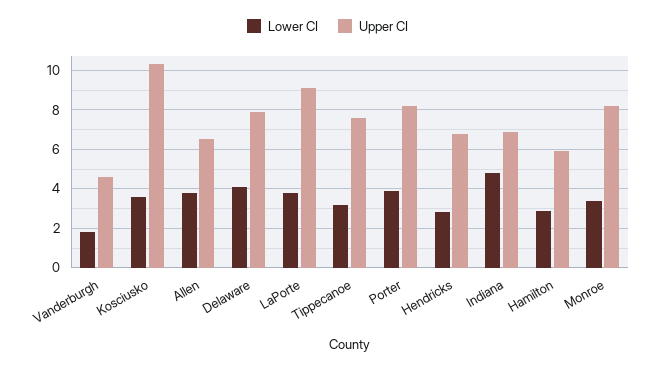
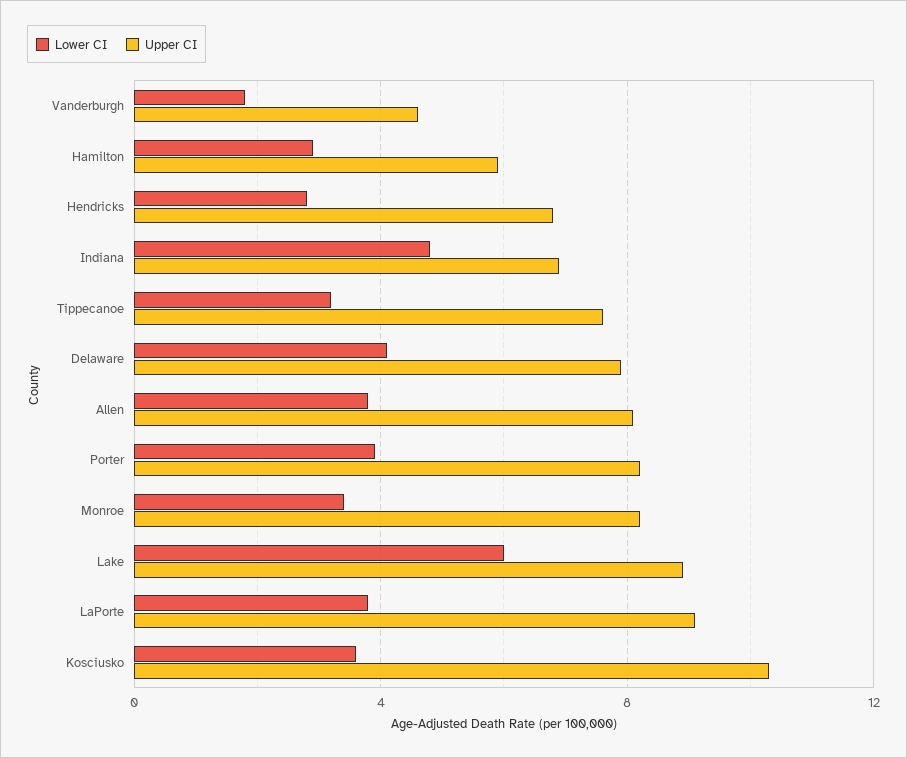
  {
    "Lower CI": {
      "Vanderburgh": 2,
      "Kosciusko": 3.5,
      "Allen": 4,
      "Delaware": 4,
      "LaPorte": 4,
      "Tippecanoe": 3,
      "Porter": 4,
      "Hendricks": 3,
      "Indiana": 5,
      "Hamilton": 3,
-     "Monroe": 3.5
+     "Monroe": 3.5,
+     "Lake": 6
    },
    "Upper CI": {
      "Vanderburgh": 4.5,
      "Kosciusko": 10.5,
-     "Allen": 6.5,
+     "Allen": 8,
      "Delaware": 8,
      "LaPorte": 9,
      "Tippecanoe": 7.5,
      "Porter": 8,
      "Hendricks": 7,
      "Indiana": 7,
      "Hamilton": 6,
-     "Monroe": 8
+     "Monroe": 8,
+     "Lake": 9
    }
  }

